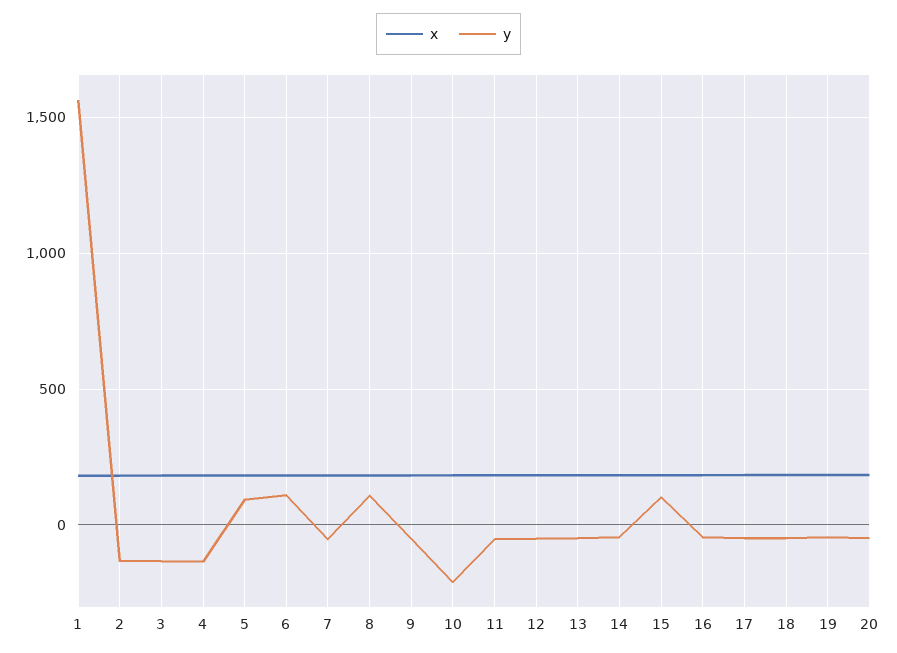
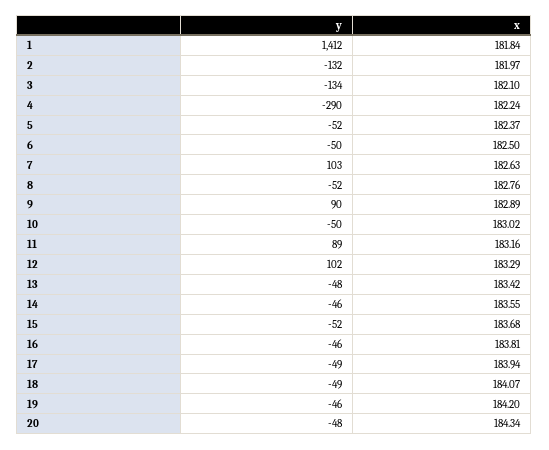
  {
    "x": {
      "1": 181.84,
      "2": 181.97,
      "3": 182.1,
      "4": 182.24,
      "5": 182.37,
      "6": 182.5,
      "7": 182.63,
      "8": 182.76,
      "9": 182.89,
      "10": 183.02,
      "11": 183.16,
      "12": 183.29,
      "13": 183.42,
      "14": 183.55,
      "15": 183.68,
      "16": 183.81,
      "17": 183.94,
      "18": 184.07,
      "19": 184.2,
      "20": 184.34
    },
    "y": {
-     "1": 1550,
+     "1": 1412,
      "2": -132,
      "3": -134,
-     "4": -150,
+     "4": -290,
-     "5": 100,
+     "5": -52,
-     "6": 100,
+     "6": -50,
-     "7": -50,
+     "7": 103,
-     "8": 100,
+     "8": -52,
-     "9": -50,
+     "9": 90,
-     "10": -200,
+     "10": -50,
-     "11": -50,
+     "11": 89,
-     "12": -50,
+     "12": 102,
      "13": -48,
      "14": -46,
-     "15": 100,
+     "15": -52,
      "16": -46,
      "17": -49,
      "18": -49,
      "19": -46,
      "20": -48
    }
  }

